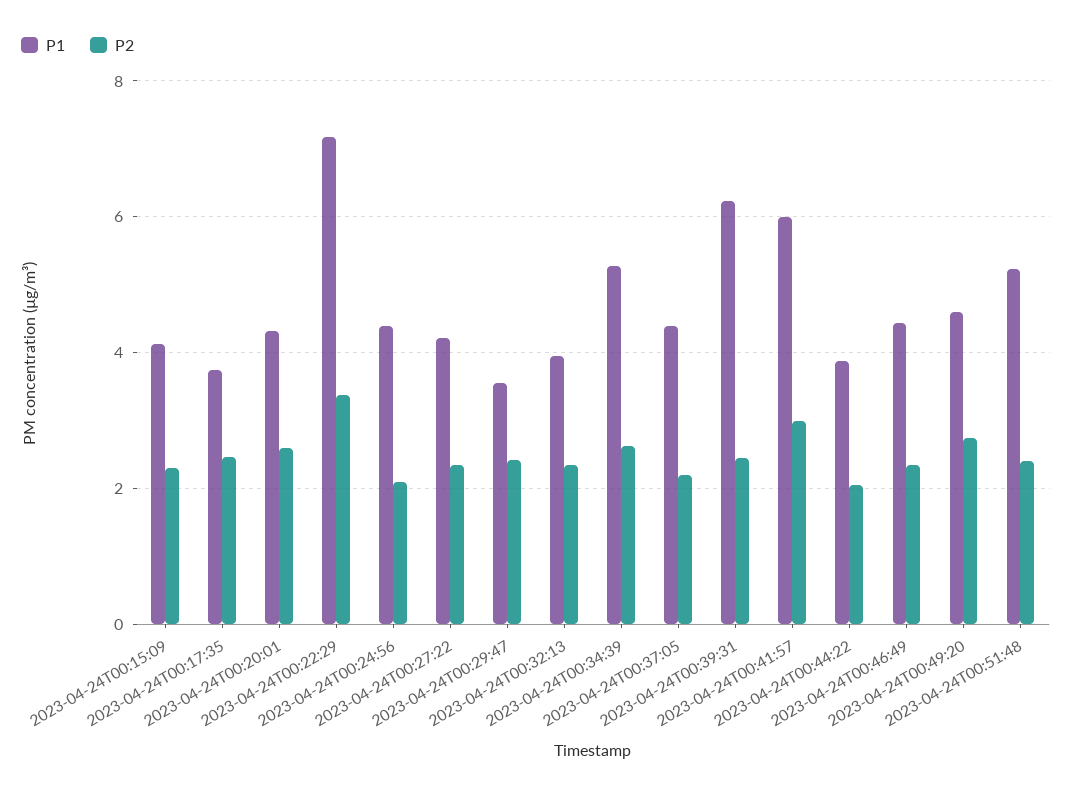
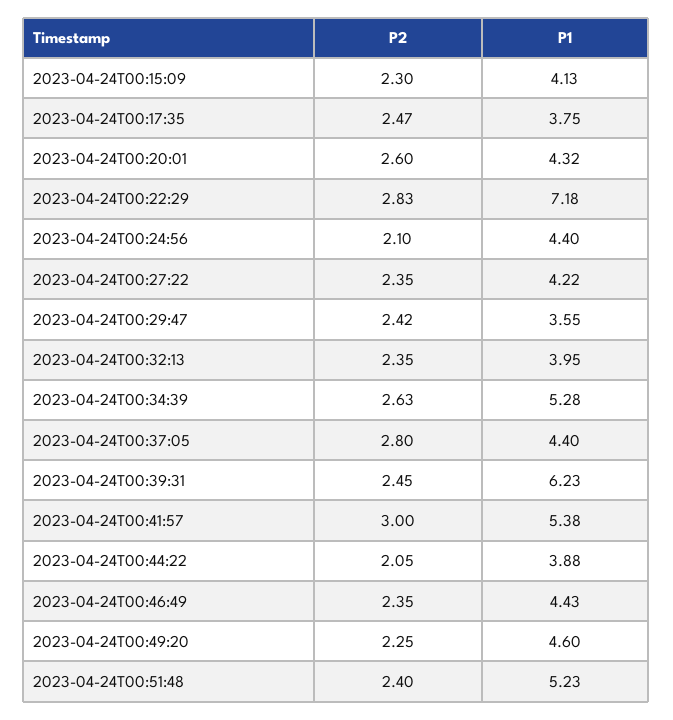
  {
    "P1": {
      "2023-04-24T00:15:09": 4.13,
      "2023-04-24T00:17:35": 3.75,
      "2023-04-24T00:20:01": 4.32,
      "2023-04-24T00:22:29": 7.18,
      "2023-04-24T00:24:56": 4.4,
      "2023-04-24T00:27:22": 4.22,
      "2023-04-24T00:29:47": 3.55,
      "2023-04-24T00:32:13": 3.95,
      "2023-04-24T00:34:39": 5.28,
      "2023-04-24T00:37:05": 4.4,
      "2023-04-24T00:39:31": 6.23,
-     "2023-04-24T00:41:57": 6,
+     "2023-04-24T00:41:57": 5.38,
      "2023-04-24T00:44:22": 3.88,
      "2023-04-24T00:46:49": 4.43,
      "2023-04-24T00:49:20": 4.6,
      "2023-04-24T00:51:48": 5.23
    },
    "P2": {
      "2023-04-24T00:15:09": 2.3,
      "2023-04-24T00:17:35": 2.47,
      "2023-04-24T00:20:01": 2.6,
-     "2023-04-24T00:22:29": 3.4,
+     "2023-04-24T00:22:29": 2.83,
      "2023-04-24T00:24:56": 2.1,
      "2023-04-24T00:27:22": 2.35,
      "2023-04-24T00:29:47": 2.42,
      "2023-04-24T00:32:13": 2.35,
      "2023-04-24T00:34:39": 2.63,
-     "2023-04-24T00:37:05": 2.2,
+     "2023-04-24T00:37:05": 2.8,
      "2023-04-24T00:39:31": 2.45,
      "2023-04-24T00:41:57": 3,
      "2023-04-24T00:44:22": 2.05,
      "2023-04-24T00:46:49": 2.35,
-     "2023-04-24T00:49:20": 2.8,
+     "2023-04-24T00:49:20": 2.25,
      "2023-04-24T00:51:48": 2.4
    }
  }

